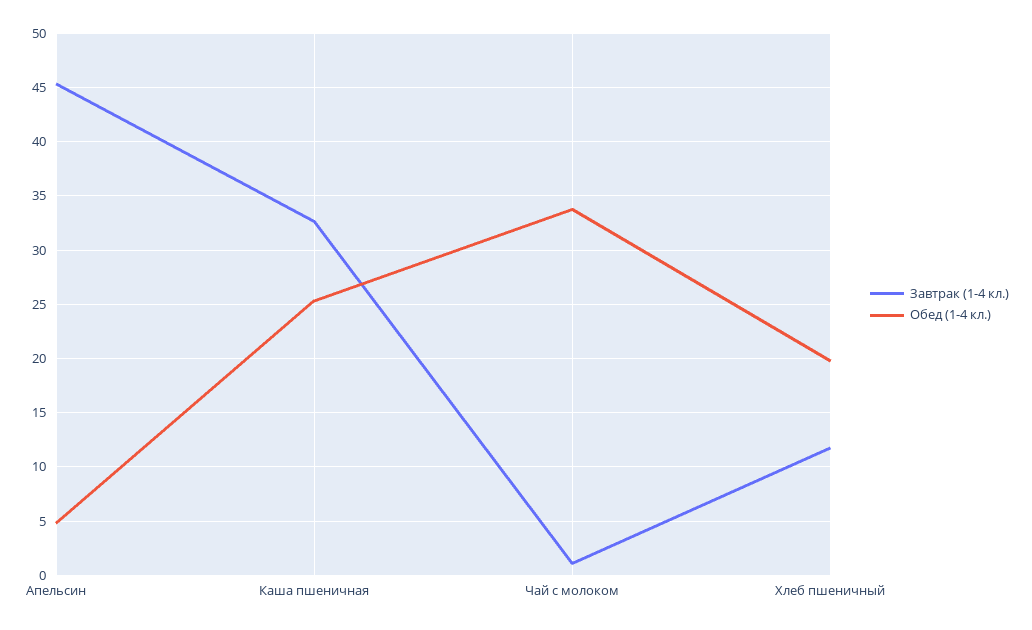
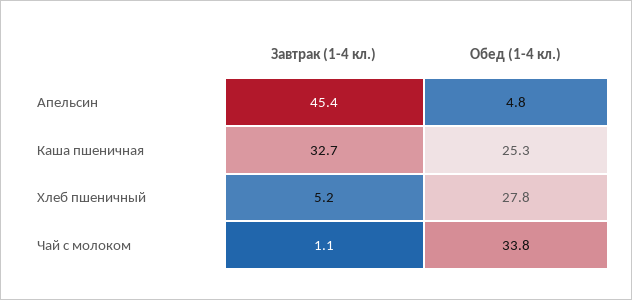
  {
    "Завтрак (1-4 кл.)": {
      "Апельсин": 45.4,
      "Каша пшеничная": 32.7,
      "Чай с молоком": 1.1,
-     "Хлеб пшеничный": 12
+     "Хлеб пшеничный": 5.2
    },
    "Обед (1-4 кл.)": {
      "Апельсин": 4.8,
      "Каша пшеничная": 25.3,
      "Чай с молоком": 33.8,
-     "Хлеб пшеничный": 20
+     "Хлеб пшеничный": 27.8
    }
  }

